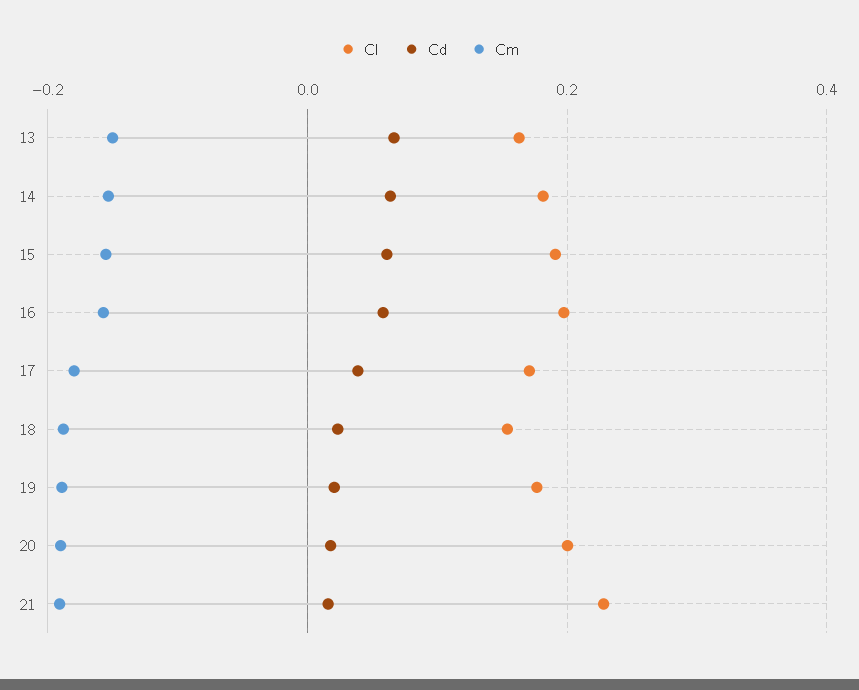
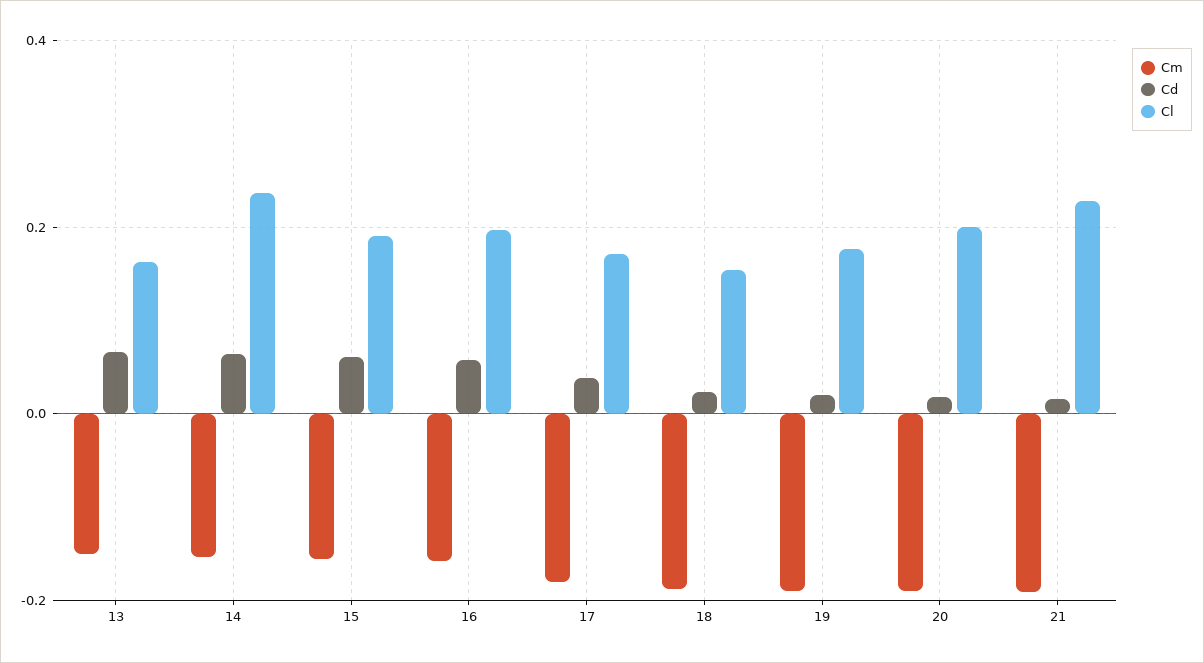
  {
    "Cl": {
      "13": 0.16,
-     "14": 0.18,
+     "14": 0.24,
      "15": 0.2,
      "16": 0.2,
      "17": 0.18,
      "18": 0.16,
      "19": 0.18,
      "20": 0.2,
      "21": 0.22
    },
    "Cd": {
      "13": 0.06,
      "14": 0.06,
      "15": 0.06,
      "16": 0.06,
      "17": 0.04,
      "18": 0.02,
      "19": 0.02,
      "20": 0.02,
      "21": 0.02
    },
    "Cm": {
      "13": -0.16,
      "14": -0.16,
      "15": -0.16,
      "16": -0.16,
      "17": -0.18,
      "18": -0.18,
      "19": -0.18,
      "20": -0.2,
      "21": -0.2
    }
  }

